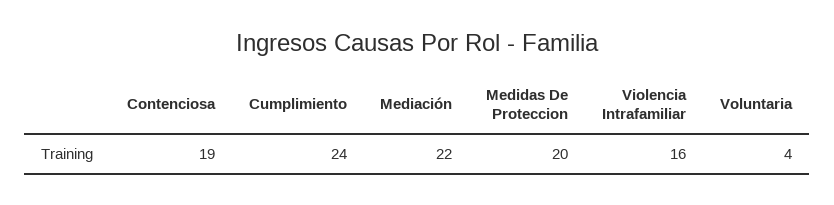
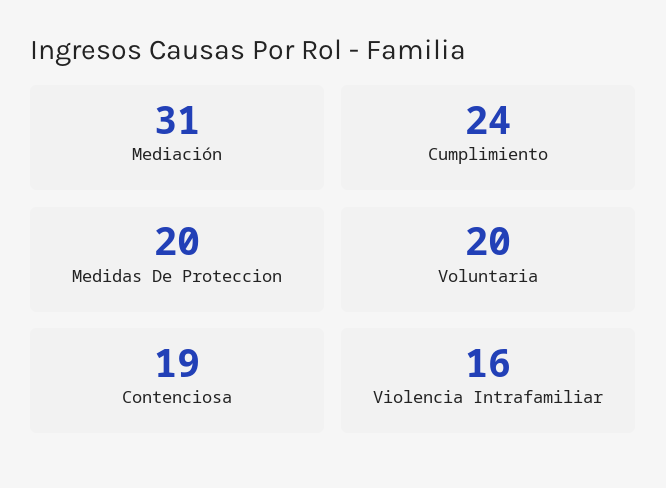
  {
    "Contenciosa": 19,
    "Cumplimiento": 24,
-   "Mediación": 22,
+   "Mediación": 31,
    "Medidas De Proteccion": 20,
    "Violencia Intrafamiliar": 16,
-   "Voluntaria": 4
+   "Voluntaria": 20
  }

